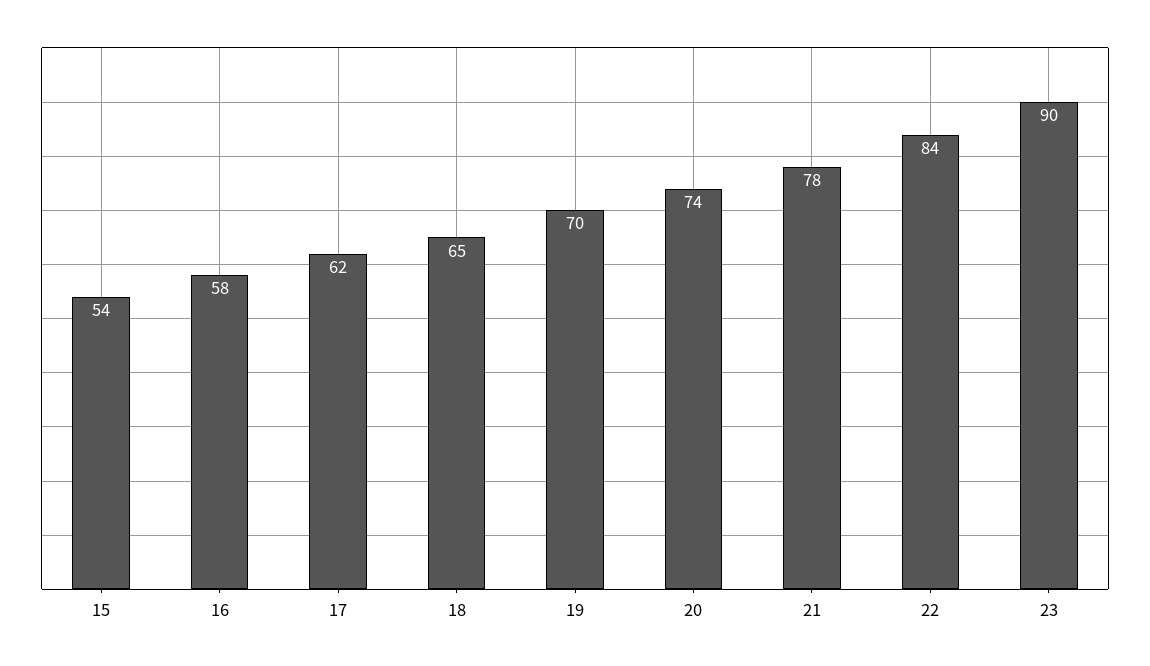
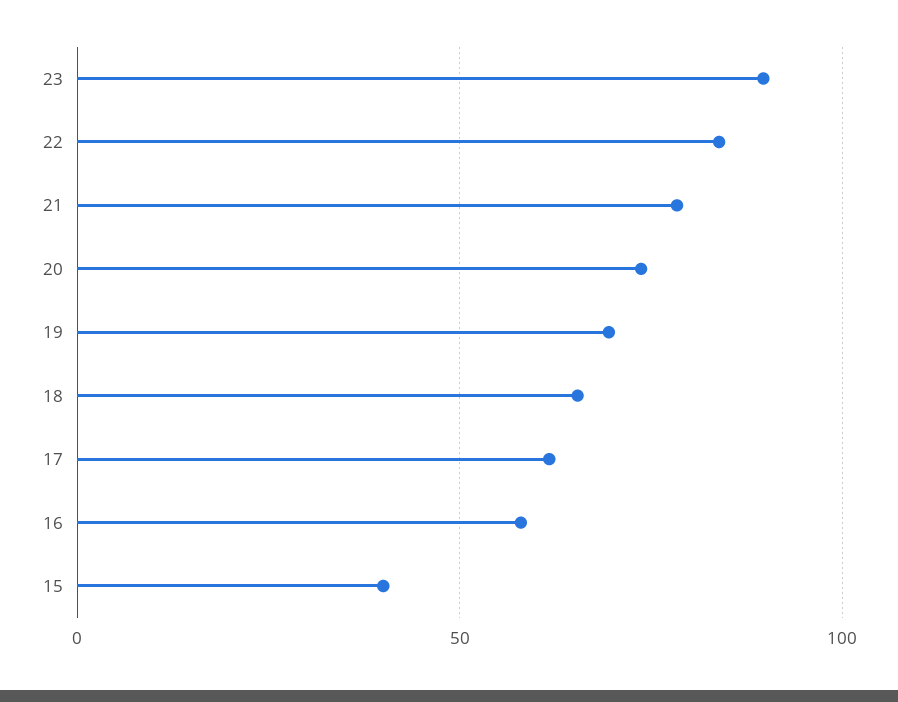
  {
-   "15": 54,
+   "15": 40,
    "16": 58,
    "17": 62,
    "18": 65,
    "19": 70,
    "20": 74,
    "21": 78,
    "22": 84,
    "23": 90
  }

